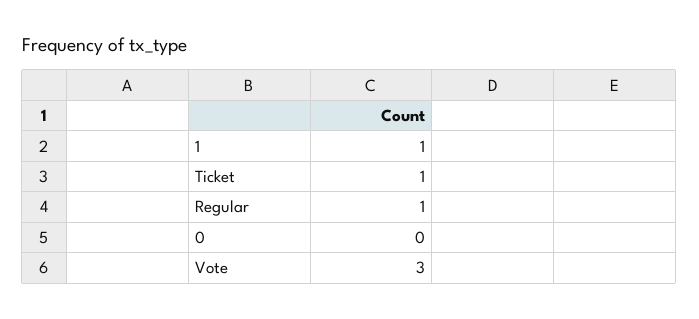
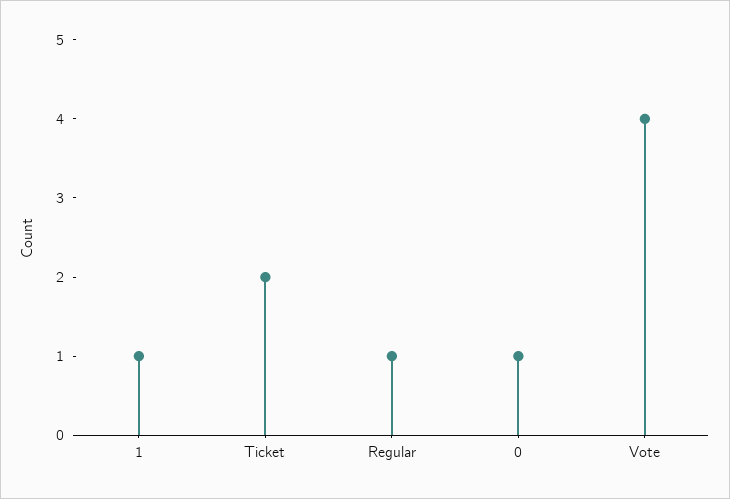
  {
    "1": 1,
-   "Ticket": 1,
+   "Ticket": 2,
    "Regular": 1,
-   "0": 0,
+   "0": 1,
-   "Vote": 3
+   "Vote": 4
  }

